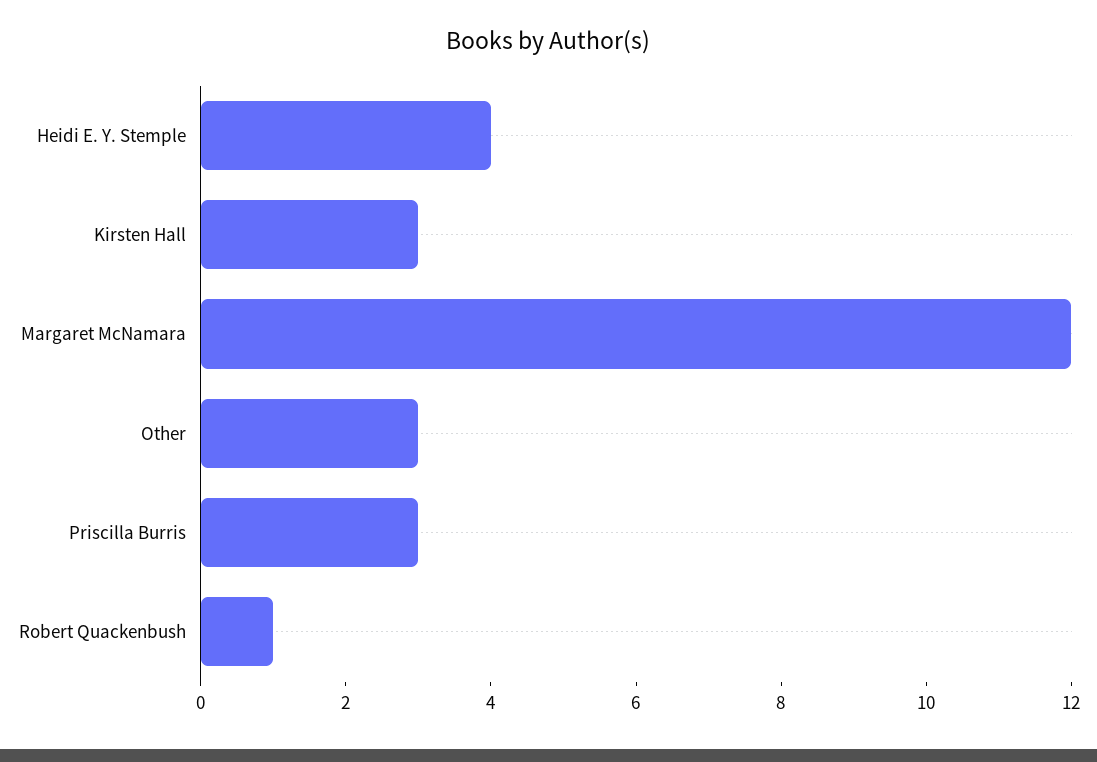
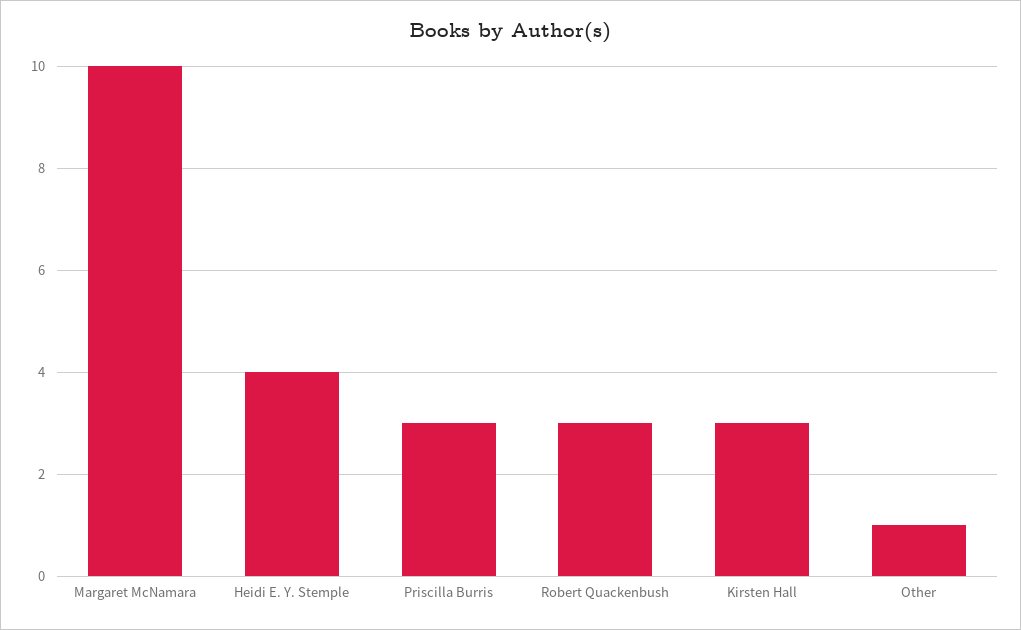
  {
    "Heidi E. Y. Stemple": 4,
    "Kirsten Hall": 3,
-   "Margaret McNamara": 12,
+   "Margaret McNamara": 10,
-   "Other": 3,
+   "Other": 1,
    "Priscilla Burris": 3,
-   "Robert Quackenbush": 1
+   "Robert Quackenbush": 3
  }

